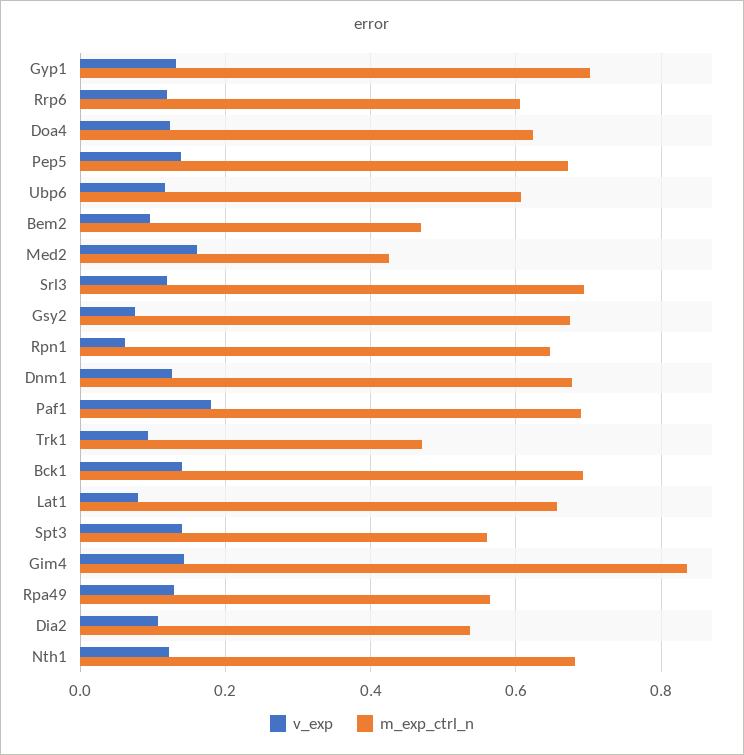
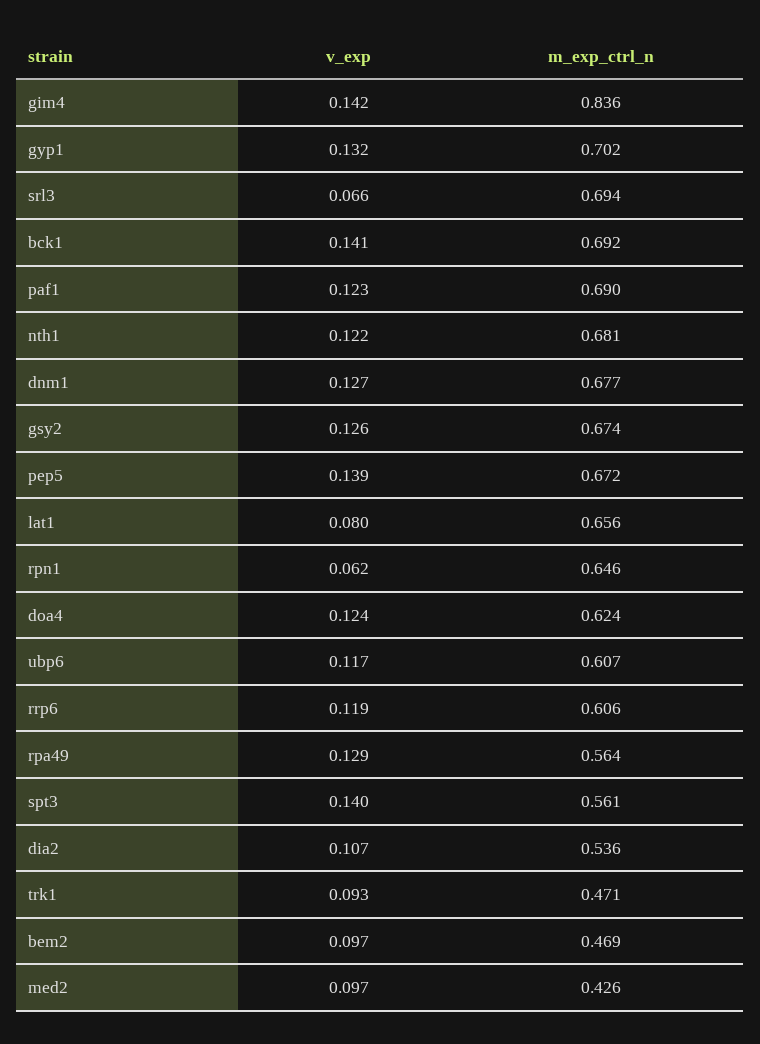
  {
    "v_exp": {
      "Gyp1": 0.132,
      "Rrp6": 0.119,
      "Doa4": 0.124,
      "Pep5": 0.139,
      "Ubp6": 0.117,
      "Bem2": 0.097,
-     "Med2": 0.16,
+     "Med2": 0.097,
-     "Srl3": 0.12,
+     "Srl3": 0.066,
-     "Gsy2": 0.08,
+     "Gsy2": 0.126,
      "Rpn1": 0.062,
      "Dnm1": 0.127,
-     "Paf1": 0.18,
+     "Paf1": 0.123,
      "Trk1": 0.093,
      "Bck1": 0.141,
      "Lat1": 0.08,
      "Spt3": 0.14,
      "Gim4": 0.142,
      "Rpa49": 0.129,
      "Dia2": 0.107,
      "Nth1": 0.122
    },
    "m_exp_ctrl_n": {
      "Gyp1": 0.702,
      "Rrp6": 0.606,
      "Doa4": 0.624,
      "Pep5": 0.672,
      "Ubp6": 0.607,
      "Bem2": 0.469,
      "Med2": 0.426,
      "Srl3": 0.694,
      "Gsy2": 0.674,
      "Rpn1": 0.646,
      "Dnm1": 0.677,
      "Paf1": 0.69,
      "Trk1": 0.471,
      "Bck1": 0.692,
      "Lat1": 0.656,
      "Spt3": 0.561,
      "Gim4": 0.836,
      "Rpa49": 0.564,
      "Dia2": 0.536,
      "Nth1": 0.681
    }
  }

